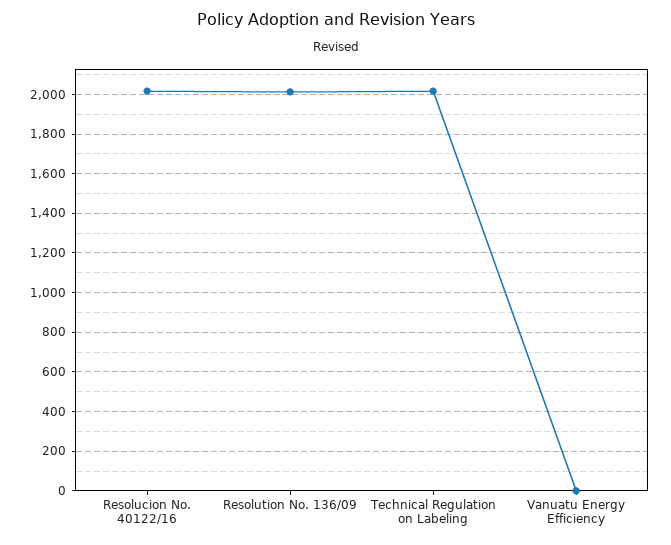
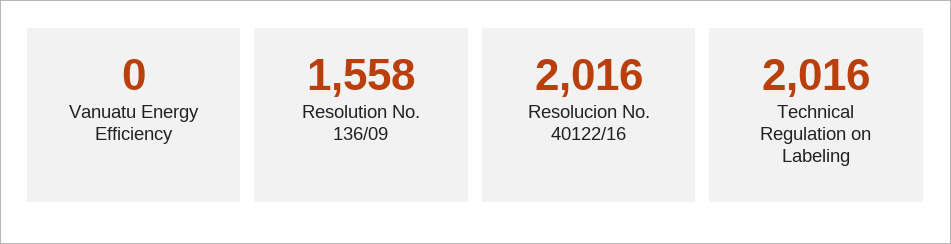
  {
    "Resolucion No. 40122/16": 2016,
-   "Resolution No. 136/09": 2000,
+   "Resolution No. 136/09": 1558,
    "Technical Regulation on Labeling": 2016,
    "Vanuatu Energy Efficiency": 0
  }

